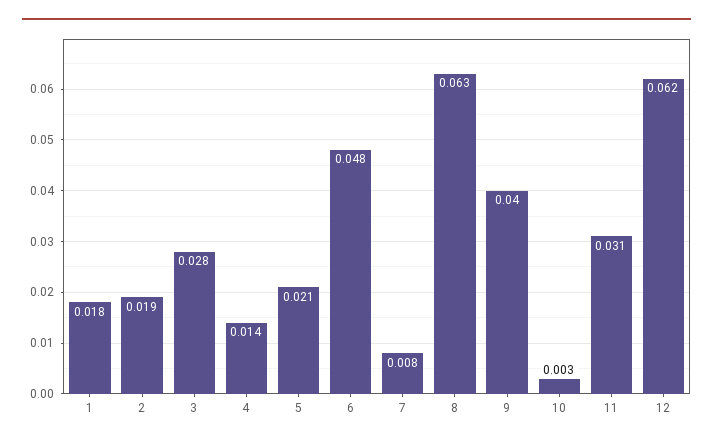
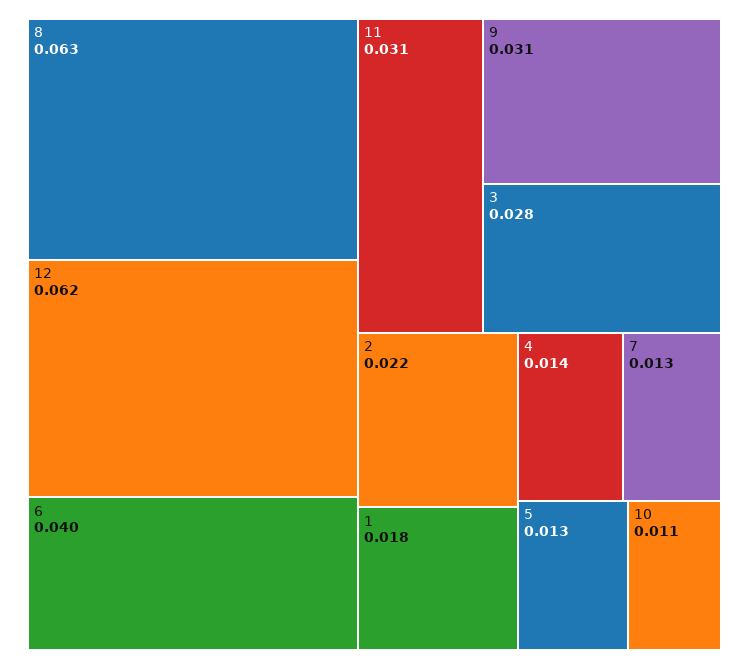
  {
    "1": 0.018,
-   "2": 0.019,
+   "2": 0.022,
    "3": 0.028,
    "4": 0.014,
-   "5": 0.021,
+   "5": 0.013,
-   "6": 0.048,
+   "6": 0.04,
-   "7": 0.008,
+   "7": 0.013,
    "8": 0.063,
-   "9": 0.04,
+   "9": 0.031,
-   "10": 0.003,
+   "10": 0.011,
    "11": 0.031,
    "12": 0.062
  }

